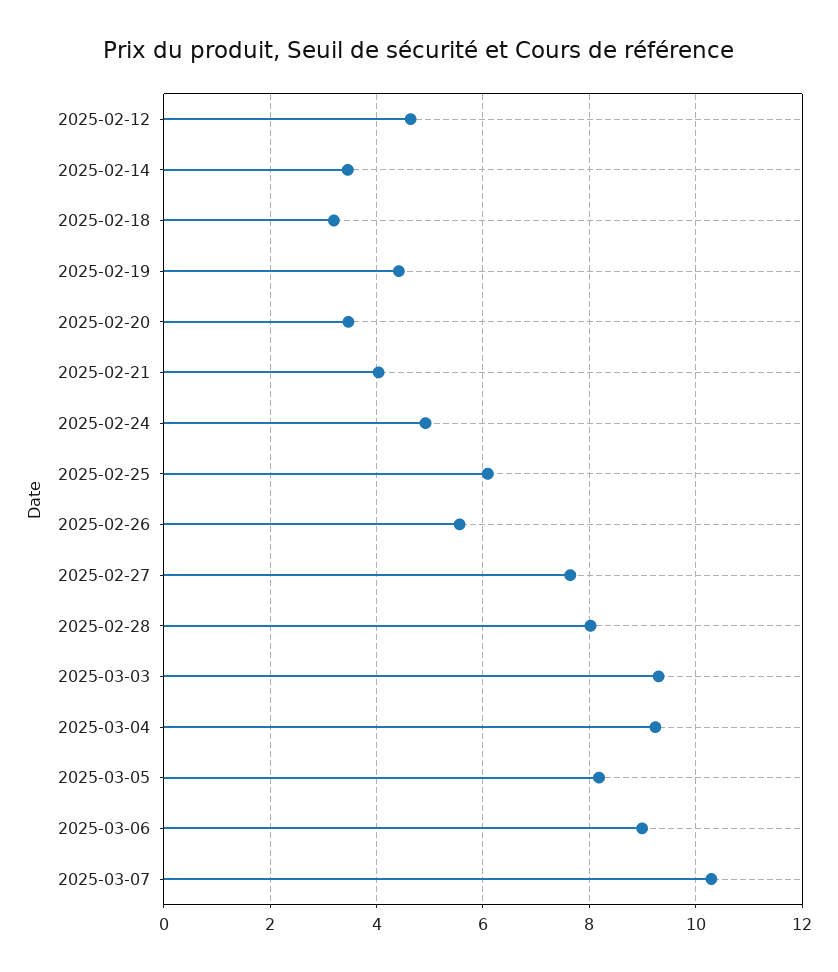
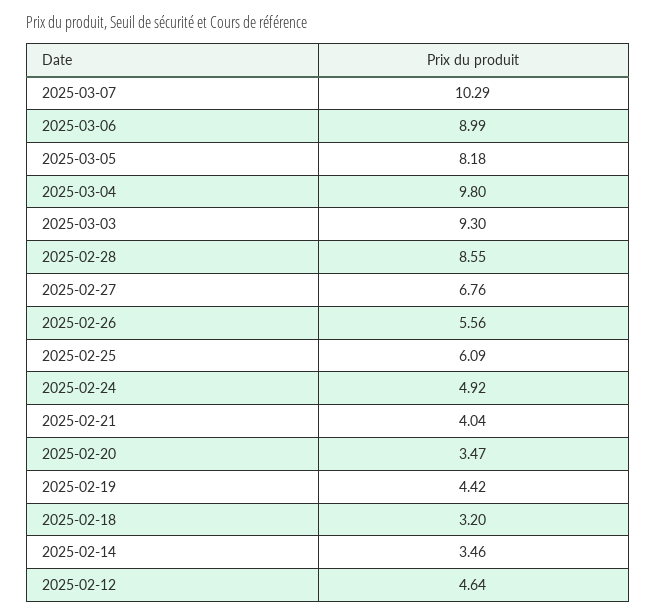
  {
    "2025-02-12": 4.64,
    "2025-02-14": 3.46,
    "2025-02-18": 3.2,
    "2025-02-19": 4.42,
    "2025-02-20": 3.47,
    "2025-02-21": 4.04,
    "2025-02-24": 4.92,
    "2025-02-25": 6.09,
    "2025-02-26": 5.56,
-   "2025-02-27": 7.6,
+   "2025-02-27": 6.76,
-   "2025-02-28": 8,
+   "2025-02-28": 8.55,
    "2025-03-03": 9.3,
-   "2025-03-04": 9.2,
+   "2025-03-04": 9.8,
    "2025-03-05": 8.18,
    "2025-03-06": 8.99,
    "2025-03-07": 10.29
  }

